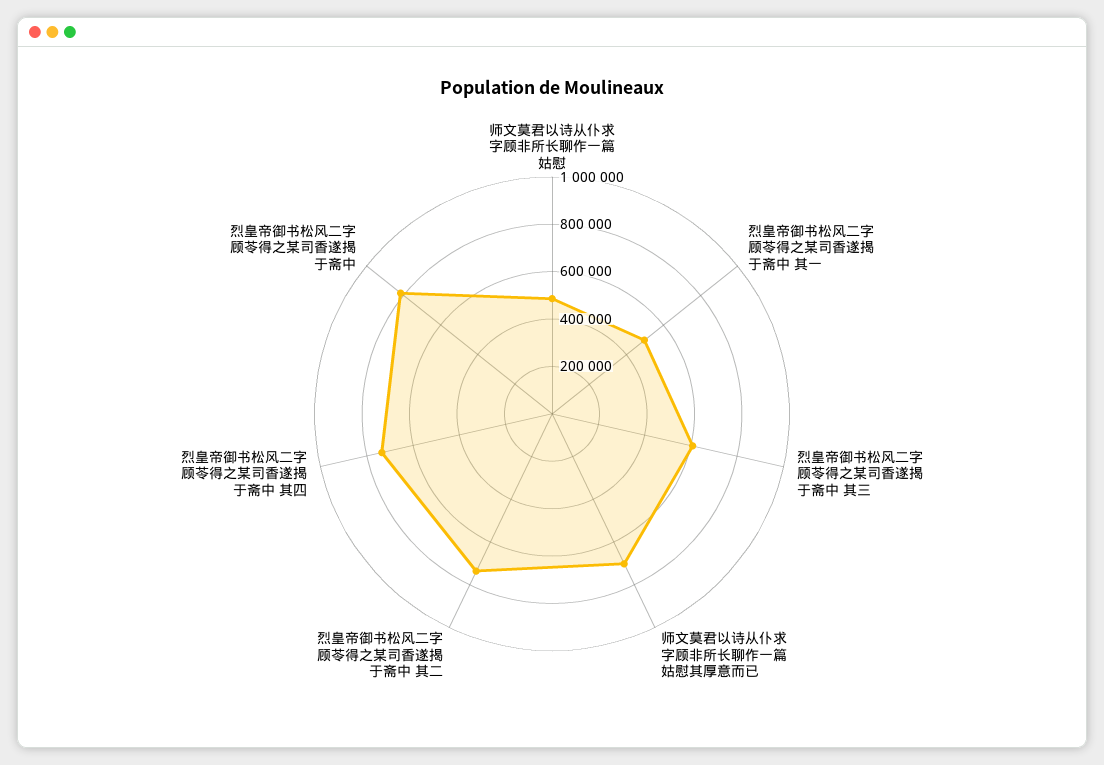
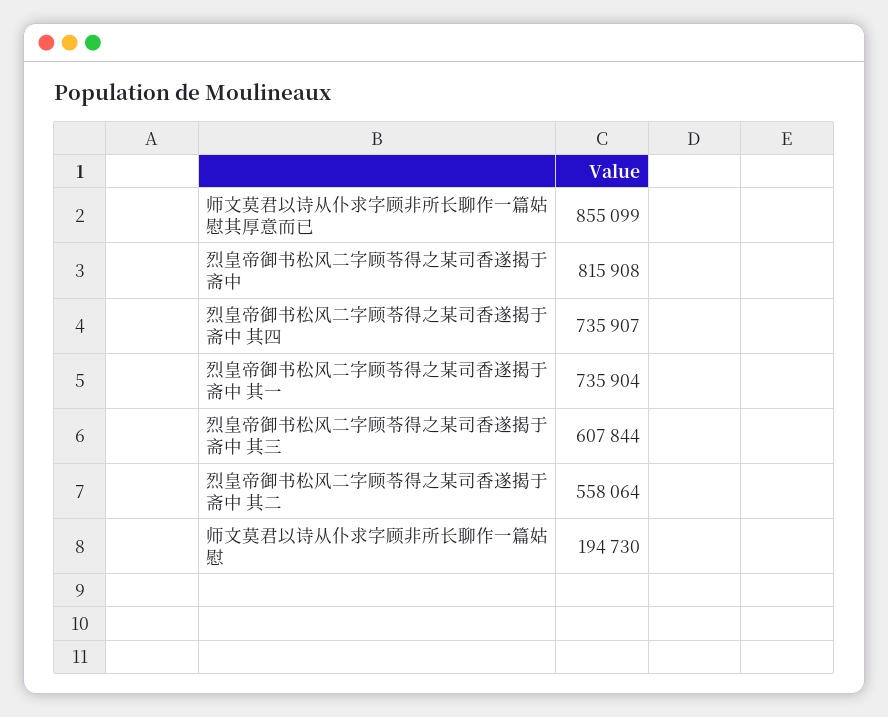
  {
-   "师文莫君以诗从仆求字顾非所长聊作一篇姑慰": 500000,
+   "师文莫君以诗从仆求字顾非所长聊作一篇姑慰": 194730,
-   "烈皇帝御书松风二字顾苓得之某司香遂揭于斋中 其一": 500000,
+   "烈皇帝御书松风二字顾苓得之某司香遂揭于斋中 其一": 735904,
    "烈皇帝御书松风二字顾苓得之某司香遂揭于斋中 其三": 607844,
-   "师文莫君以诗从仆求字顾非所长聊作一篇姑慰其厚意而已": 700000,
+   "师文莫君以诗从仆求字顾非所长聊作一篇姑慰其厚意而已": 855099,
-   "烈皇帝御书松风二字顾苓得之某司香遂揭于斋中 其二": 750000,
+   "烈皇帝御书松风二字顾苓得之某司香遂揭于斋中 其二": 558064,
    "烈皇帝御书松风二字顾苓得之某司香遂揭于斋中 其四": 735907,
    "烈皇帝御书松风二字顾苓得之某司香遂揭于斋中": 815908
  }

